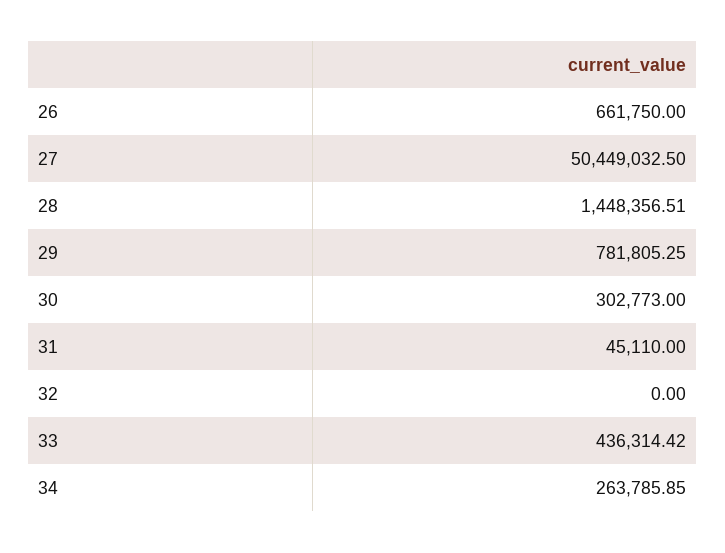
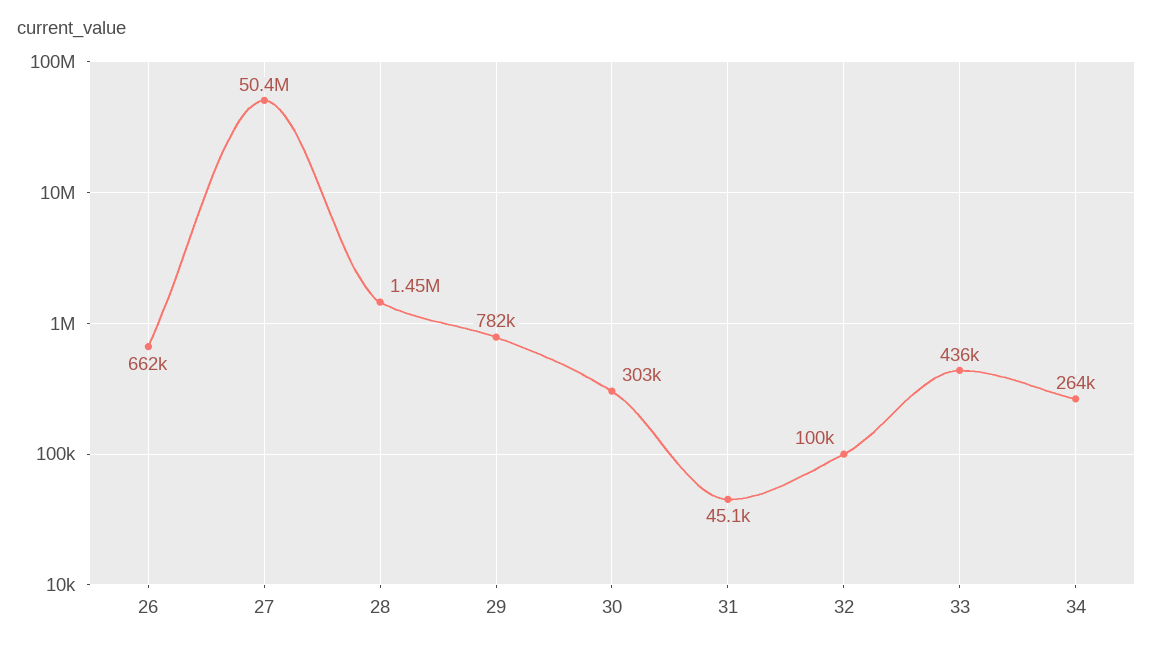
  {
    "26": 661750,
    "27": 50449032.5,
    "28": 1448356.51,
    "29": 781805.25,
    "30": 302773,
    "31": 45110,
-   "32": 0,
+   "32": 100000,
    "33": 436314.42,
    "34": 263785.85
  }

